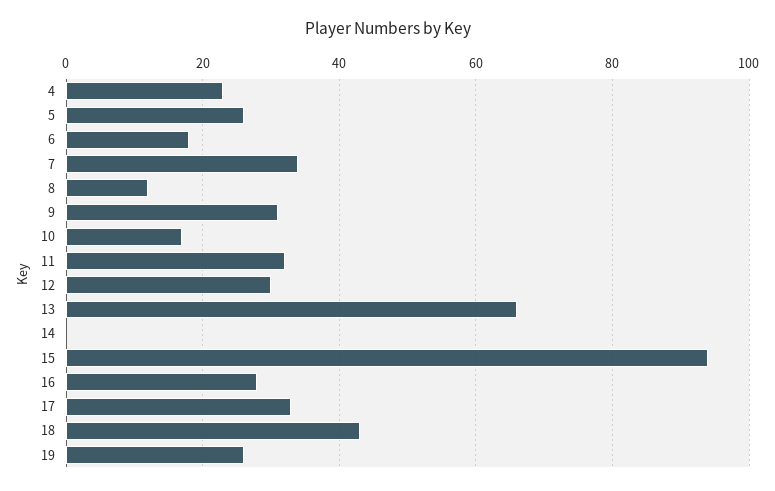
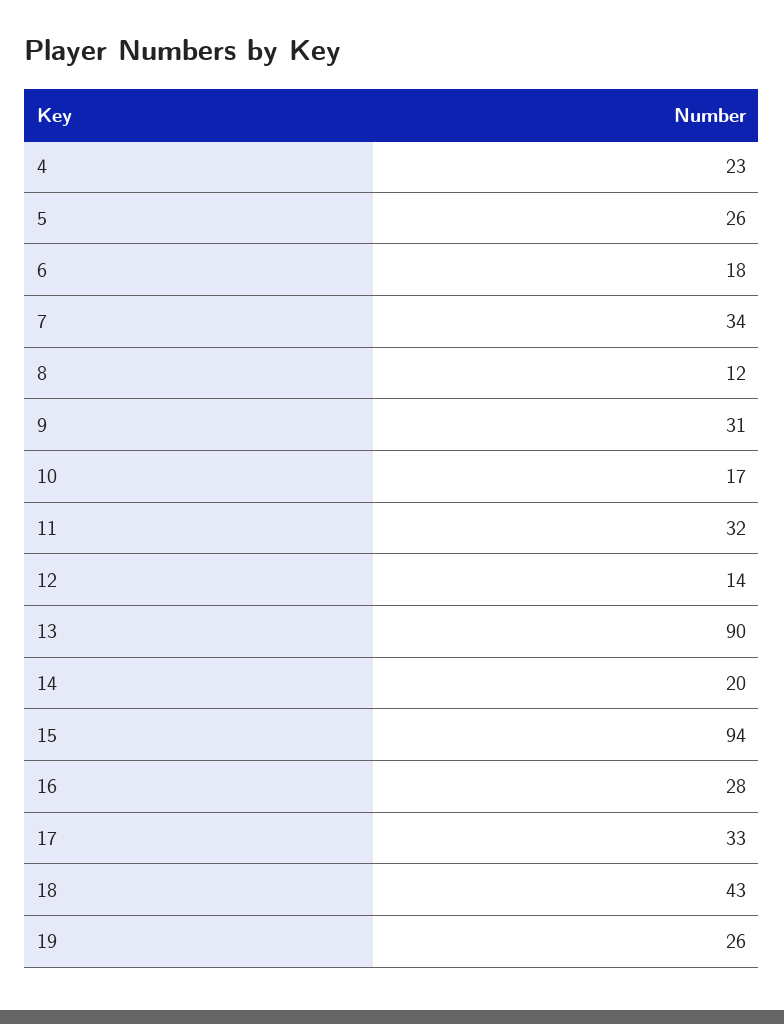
  {
    "4": 23,
    "5": 26,
    "6": 18,
    "7": 34,
    "8": 12,
    "9": 31,
    "10": 17,
    "11": 32,
-   "12": 30,
+   "12": 14,
-   "13": 65,
+   "13": 90,
-   "14": 0,
+   "14": 20,
    "15": 94,
    "16": 28,
    "17": 33,
    "18": 43,
    "19": 26
  }

